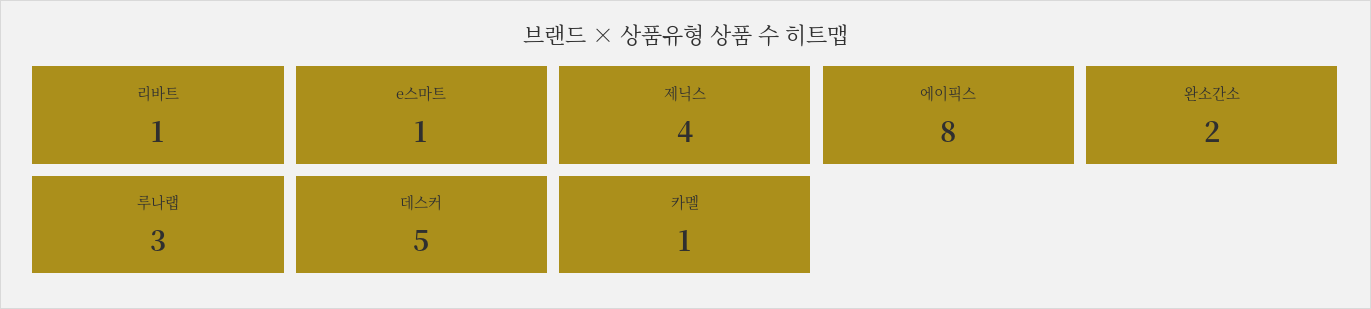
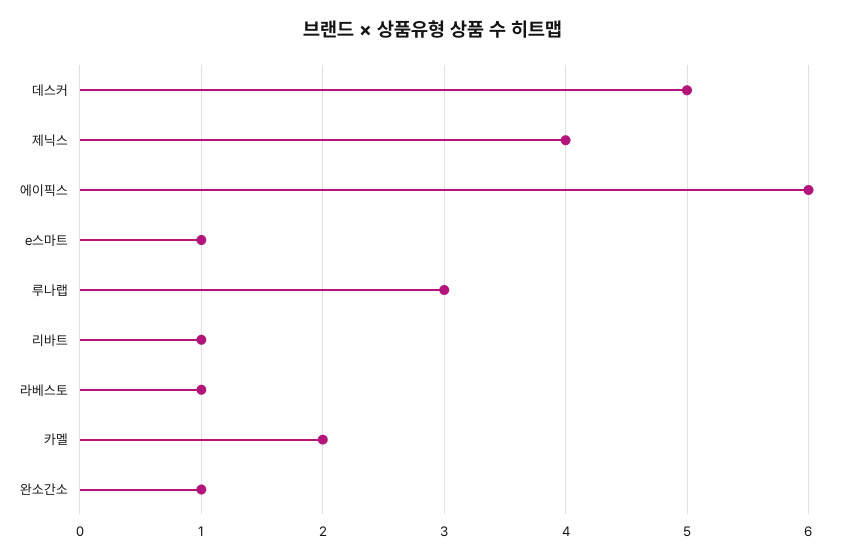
  {
    "리바트": 1,
    "e스마트": 1,
    "제닉스": 4,
-   "에이픽스": 8,
+   "에이픽스": 6,
-   "완소간소": 2,
+   "완소간소": 1,
    "루나랩": 3,
    "데스커": 5,
-   "카멜": 1
+   "카멜": 2,
+   "라베스토": 1
  }

